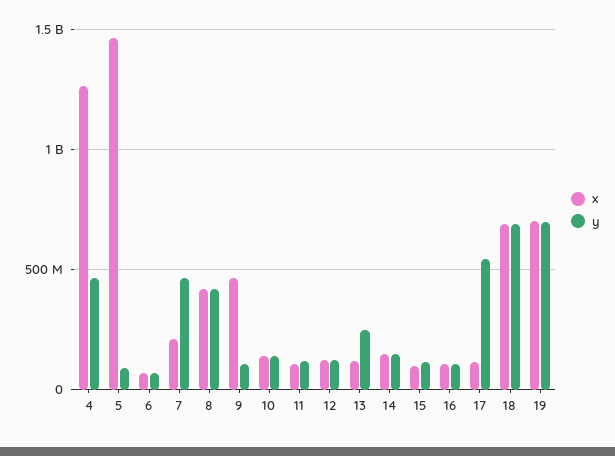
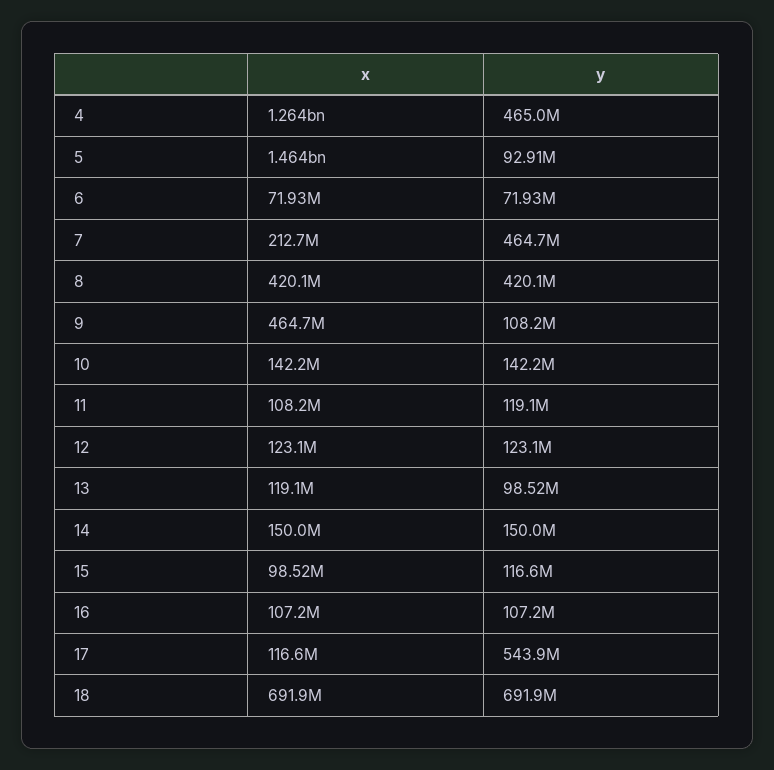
  {
    "x": {
      "4": 1264000000,
      "5": 1464000000,
      "6": 71930000,
      "7": 212700000,
      "8": 420100000,
      "9": 464700000,
      "10": 142200000,
      "11": 108200000,
      "12": 123100000,
      "13": 119100000,
      "14": 150000000,
      "15": 98520000,
      "16": 107200000,
      "17": 116600000,
-     "18": 691900000,
+     "18": 691900000
-     "19": 700000000
    },
    "y": {
      "4": 465000000,
      "5": 92910000,
      "6": 71930000,
      "7": 464700000,
      "8": 420100000,
      "9": 108200000,
      "10": 142200000,
      "11": 119100000,
      "12": 123100000,
-     "13": 250000000,
+     "13": 98520000,
      "14": 150000000,
      "15": 116600000,
      "16": 107200000,
      "17": 543900000,
-     "18": 691900000,
+     "18": 691900000
-     "19": 700000000
    }
  }

